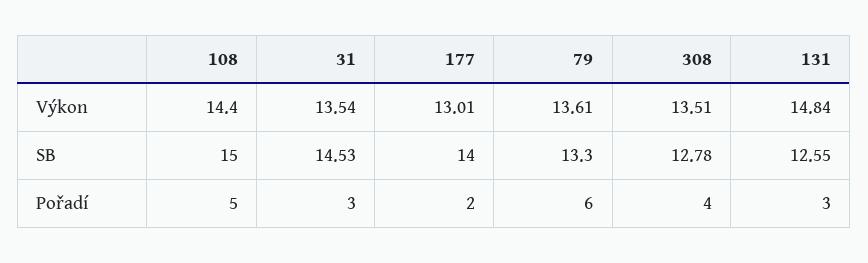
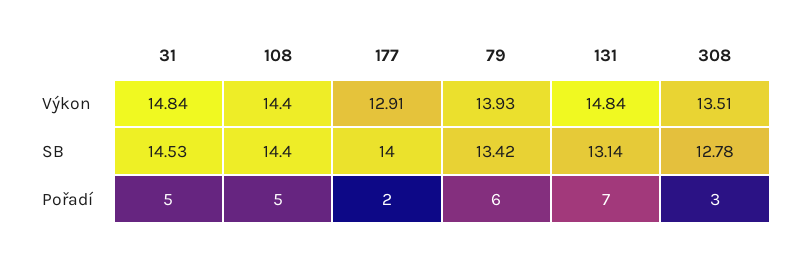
  {
    "108": {
      "Výkon": 14.4,
-     "SB": 15,
+     "SB": 14.4,
      "Pořadí": 5
    },
    "31": {
-     "Výkon": 13.54,
+     "Výkon": 14.84,
      "SB": 14.53,
-     "Pořadí": 3
+     "Pořadí": 5
    },
    "177": {
-     "Výkon": 13.01,
+     "Výkon": 12.91,
      "SB": 14,
      "Pořadí": 2
    },
    "79": {
-     "Výkon": 13.61,
+     "Výkon": 13.93,
-     "SB": 13.3,
+     "SB": 13.42,
      "Pořadí": 6
    },
    "308": {
      "Výkon": 13.51,
      "SB": 12.78,
-     "Pořadí": 4
+     "Pořadí": 3
    },
    "131": {
      "Výkon": 14.84,
-     "SB": 12.55,
+     "SB": 13.14,
-     "Pořadí": 3
+     "Pořadí": 7
    }
  }

